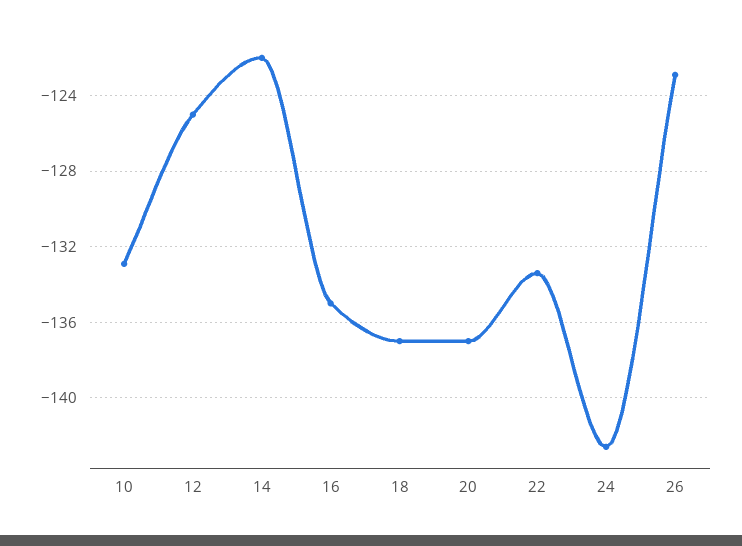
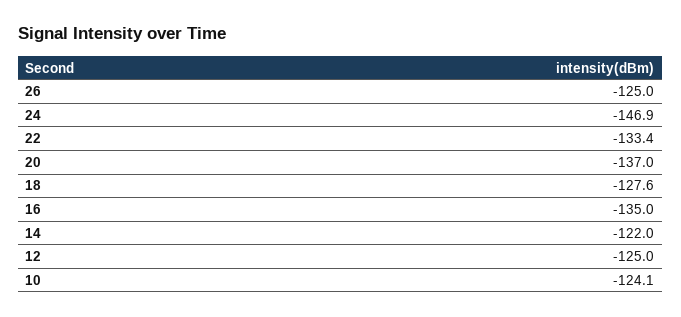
  {
-   "10": -133,
+   "10": -124.1,
    "12": -125,
    "14": -122,
    "16": -135,
-   "18": -137,
+   "18": -127.6,
    "20": -137,
    "22": -133.4,
-   "24": -142.5,
+   "24": -146.9,
-   "26": -123
+   "26": -125
  }

